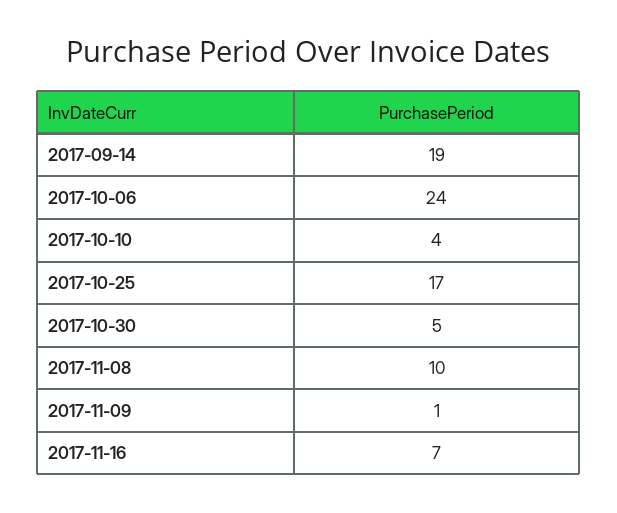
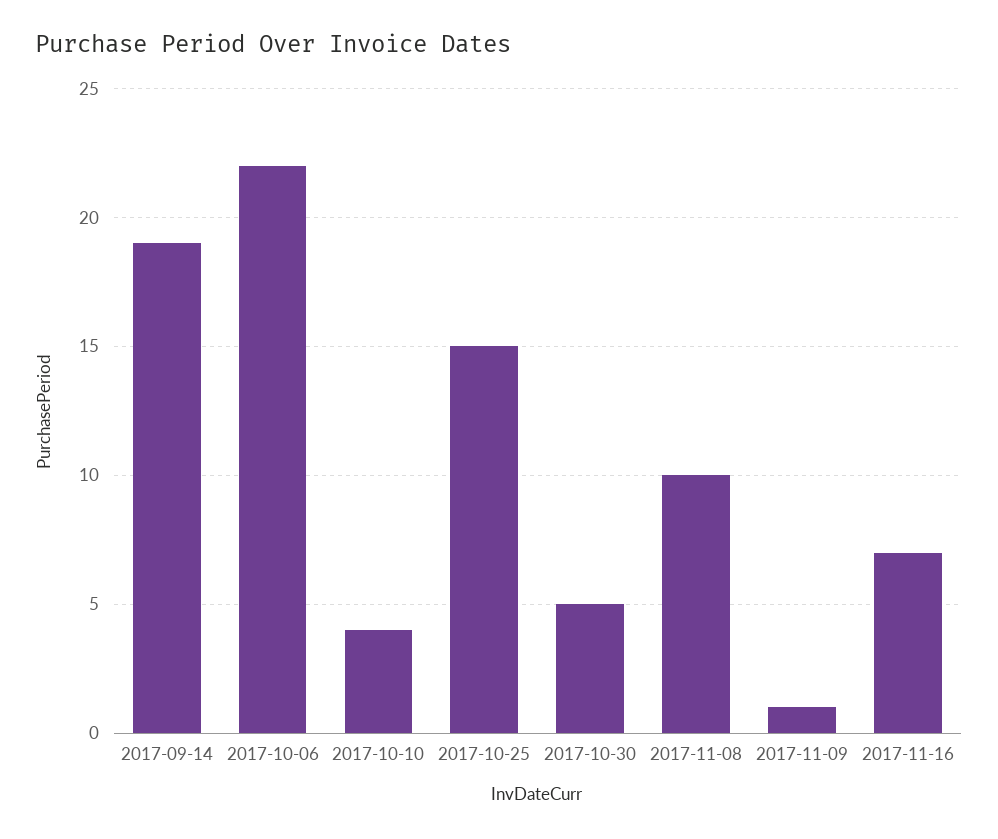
  {
    "2017-09-14": 19,
-   "2017-10-06": 24,
+   "2017-10-06": 22,
    "2017-10-10": 4,
-   "2017-10-25": 17,
+   "2017-10-25": 15,
    "2017-10-30": 5,
    "2017-11-08": 10,
    "2017-11-09": 1,
    "2017-11-16": 7
  }

